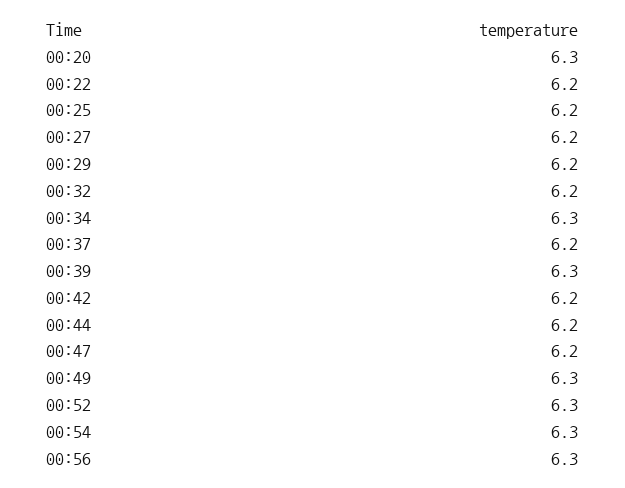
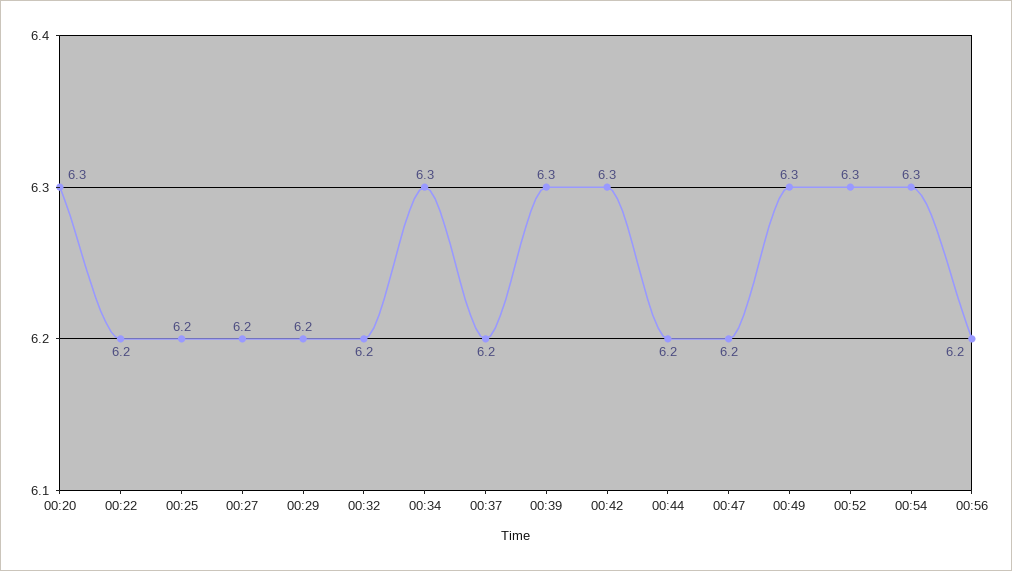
  {
    "00:20": 6.3,
    "00:22": 6.2,
    "00:25": 6.2,
    "00:27": 6.2,
    "00:29": 6.2,
    "00:32": 6.2,
    "00:34": 6.3,
    "00:37": 6.2,
    "00:39": 6.3,
-   "00:42": 6.2,
+   "00:42": 6.3,
    "00:44": 6.2,
    "00:47": 6.2,
    "00:49": 6.3,
    "00:52": 6.3,
    "00:54": 6.3,
-   "00:56": 6.3
+   "00:56": 6.2
  }

